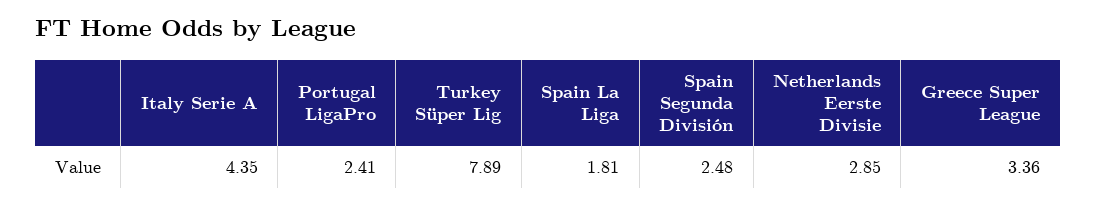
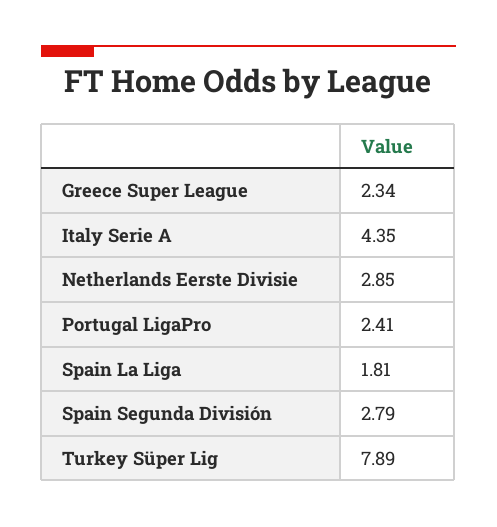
  {
    "Italy Serie A": 4.35,
    "Portugal LigaPro": 2.41,
    "Turkey Süper Lig": 7.89,
    "Spain La Liga": 1.81,
-   "Spain Segunda División": 2.48,
+   "Spain Segunda División": 2.79,
    "Netherlands Eerste Divisie": 2.85,
-   "Greece Super League": 3.36
+   "Greece Super League": 2.34
  }

